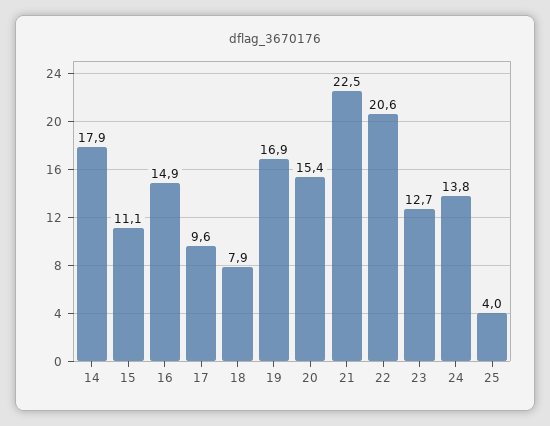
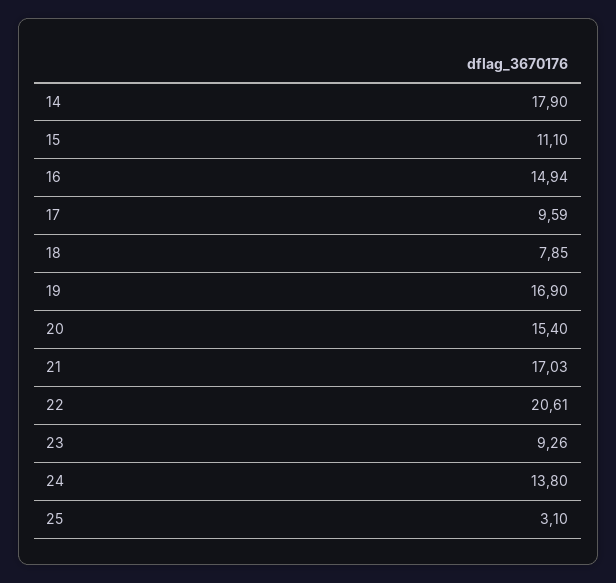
  {
    "14": 17.9,
    "15": 11.1,
    "16": 14.94,
    "17": 9.59,
    "18": 7.85,
    "19": 16.9,
    "20": 15.4,
-   "21": 22.5,
+   "21": 17.03,
    "22": 20.61,
-   "23": 12.7,
+   "23": 9.26,
    "24": 13.8,
-   "25": 4
+   "25": 3.1
  }

